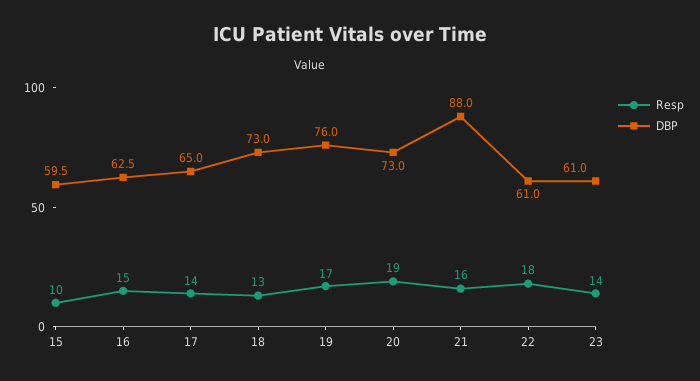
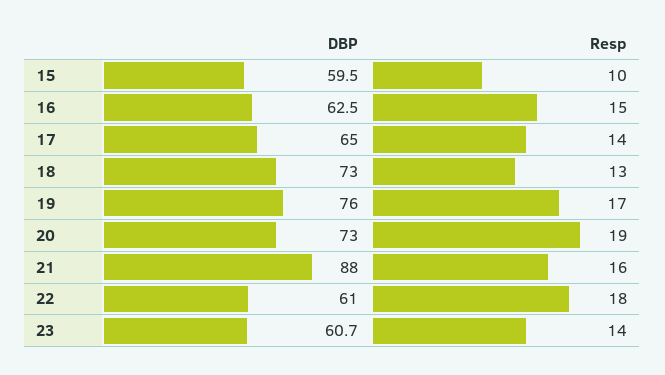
  {
    "Resp": {
      "15": 10,
      "16": 15,
      "17": 14,
      "18": 13,
      "19": 17,
      "20": 19,
      "21": 16,
      "22": 18,
      "23": 14
    },
    "DBP": {
      "15": 59.5,
      "16": 62.5,
      "17": 65,
      "18": 73,
      "19": 76,
      "20": 73,
      "21": 88,
      "22": 61,
-     "23": 61
+     "23": 60.7
    }
  }

